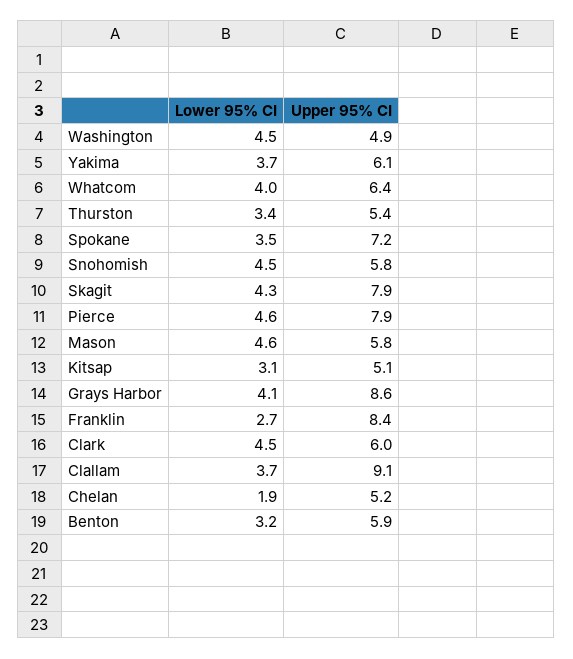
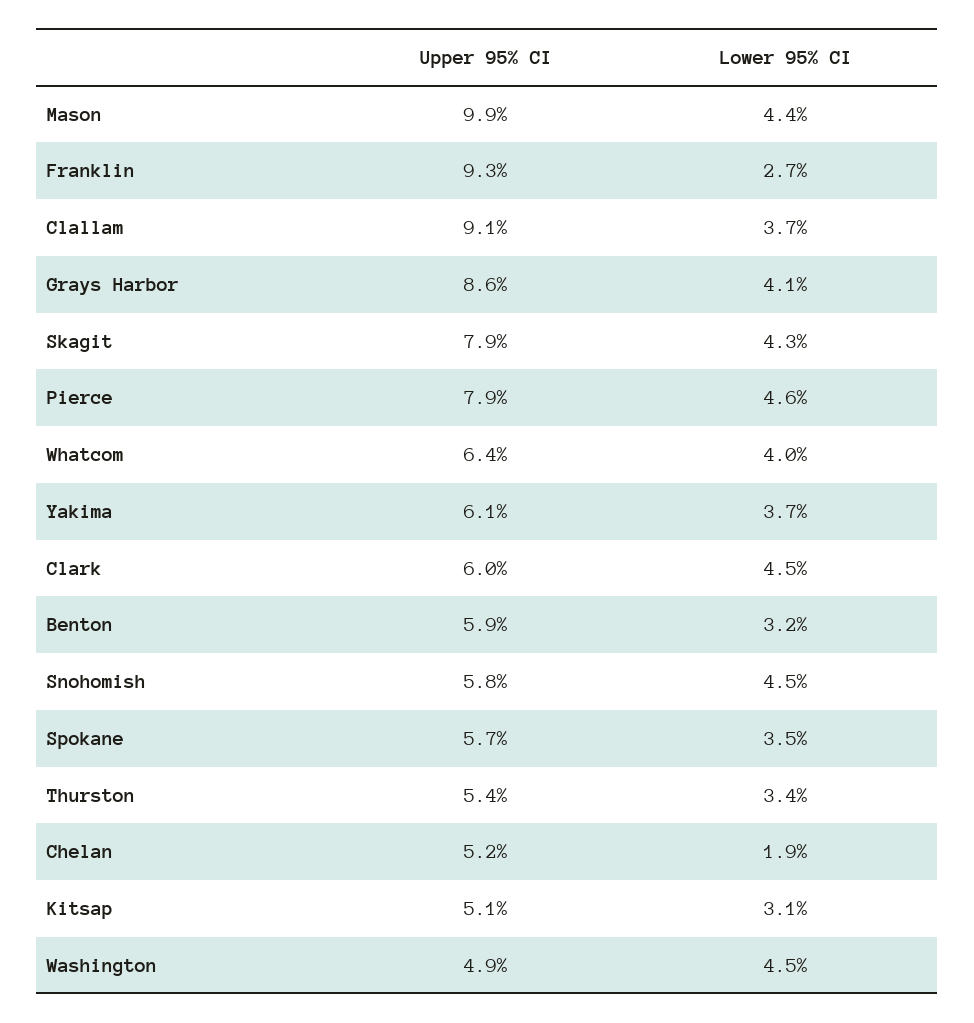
  {
    "Lower 95% CI": {
      "Washington": 4.5,
      "Yakima": 3.7,
      "Whatcom": 4,
      "Thurston": 3.4,
      "Spokane": 3.5,
      "Snohomish": 4.5,
      "Skagit": 4.3,
      "Pierce": 4.6,
-     "Mason": 4.6,
+     "Mason": 4.4,
      "Kitsap": 3.1,
      "Grays Harbor": 4.1,
      "Franklin": 2.7,
      "Clark": 4.5,
      "Clallam": 3.7,
      "Chelan": 1.9,
      "Benton": 3.2
    },
    "Upper 95% CI": {
      "Washington": 4.9,
      "Yakima": 6.1,
      "Whatcom": 6.4,
      "Thurston": 5.4,
-     "Spokane": 7.2,
+     "Spokane": 5.7,
      "Snohomish": 5.8,
      "Skagit": 7.9,
      "Pierce": 7.9,
-     "Mason": 5.8,
+     "Mason": 9.9,
      "Kitsap": 5.1,
      "Grays Harbor": 8.6,
-     "Franklin": 8.4,
+     "Franklin": 9.3,
      "Clark": 6,
      "Clallam": 9.1,
      "Chelan": 5.2,
      "Benton": 5.9
    }
  }

